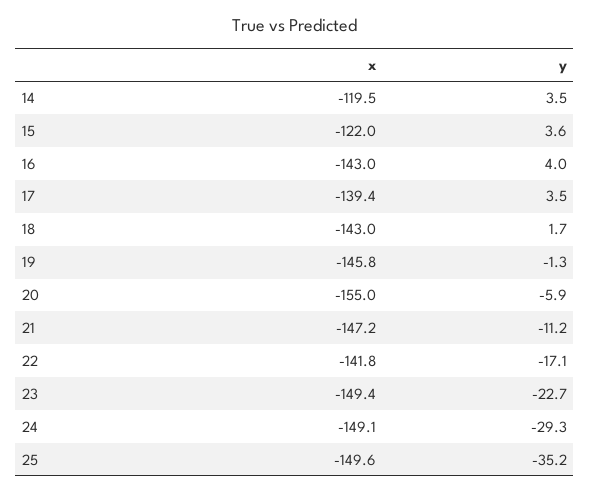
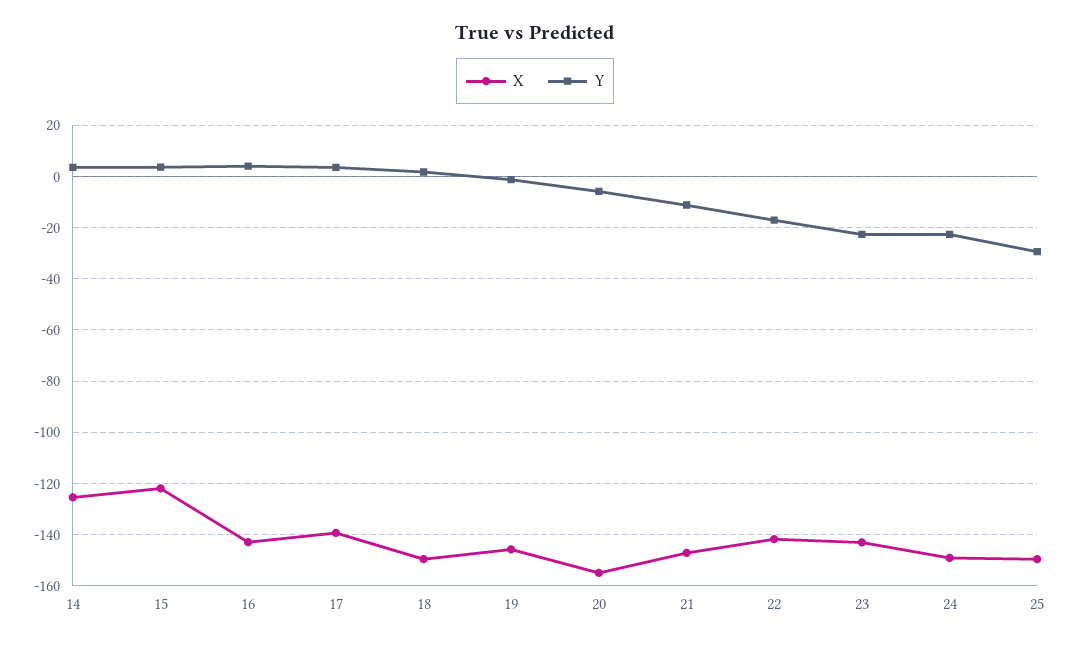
  {
    "x": {
-     "14": -119.5,
+     "14": -125,
      "15": -122,
      "16": -143,
      "17": -139.4,
-     "18": -143,
+     "18": -150,
      "19": -145.8,
      "20": -155,
      "21": -147.2,
      "22": -141.8,
-     "23": -149.4,
+     "23": -142.5,
      "24": -149.1,
      "25": -149.6
    },
    "y": {
      "14": 3.5,
      "15": 3.6,
      "16": 4,
      "17": 3.5,
      "18": 1.7,
      "19": -1.3,
      "20": -5.9,
      "21": -11.2,
      "22": -17.1,
      "23": -22.7,
-     "24": -29.3,
+     "24": -22.5,
-     "25": -35.2
+     "25": -30
    }
  }

